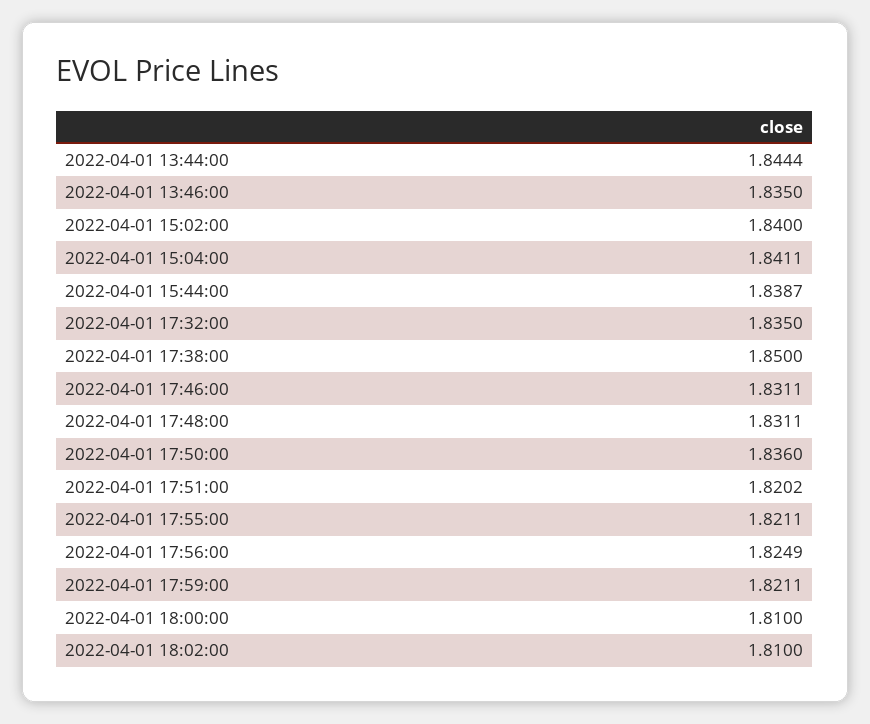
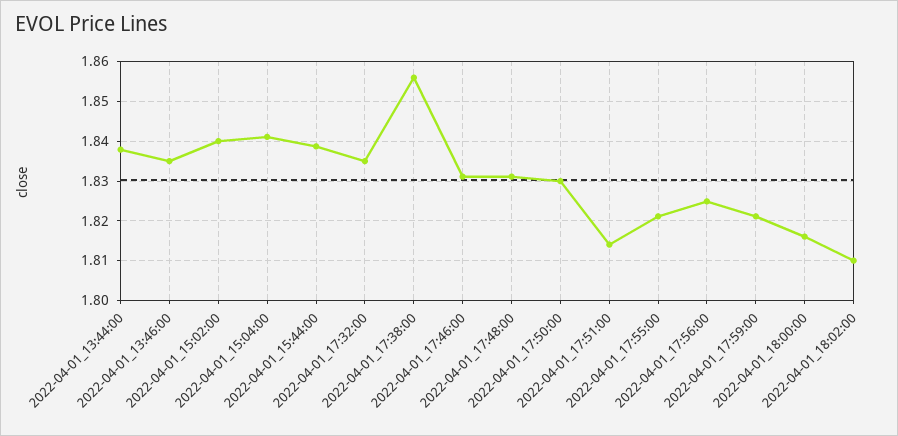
  {
-   "2022-04-01 13:44:00": 1.8444,
+   "2022-04-01 13:44:00": 1.838,
    "2022-04-01 13:46:00": 1.835,
    "2022-04-01 15:02:00": 1.84,
    "2022-04-01 15:04:00": 1.8411,
    "2022-04-01 15:44:00": 1.8387,
    "2022-04-01 17:32:00": 1.835,
-   "2022-04-01 17:38:00": 1.85,
+   "2022-04-01 17:38:00": 1.856,
    "2022-04-01 17:46:00": 1.8311,
    "2022-04-01 17:48:00": 1.8311,
-   "2022-04-01 17:50:00": 1.836,
+   "2022-04-01 17:50:00": 1.83,
-   "2022-04-01 17:51:00": 1.8202,
+   "2022-04-01 17:51:00": 1.814,
    "2022-04-01 17:55:00": 1.8211,
    "2022-04-01 17:56:00": 1.8249,
    "2022-04-01 17:59:00": 1.8211,
-   "2022-04-01 18:00:00": 1.81,
+   "2022-04-01 18:00:00": 1.816,
    "2022-04-01 18:02:00": 1.81
  }

